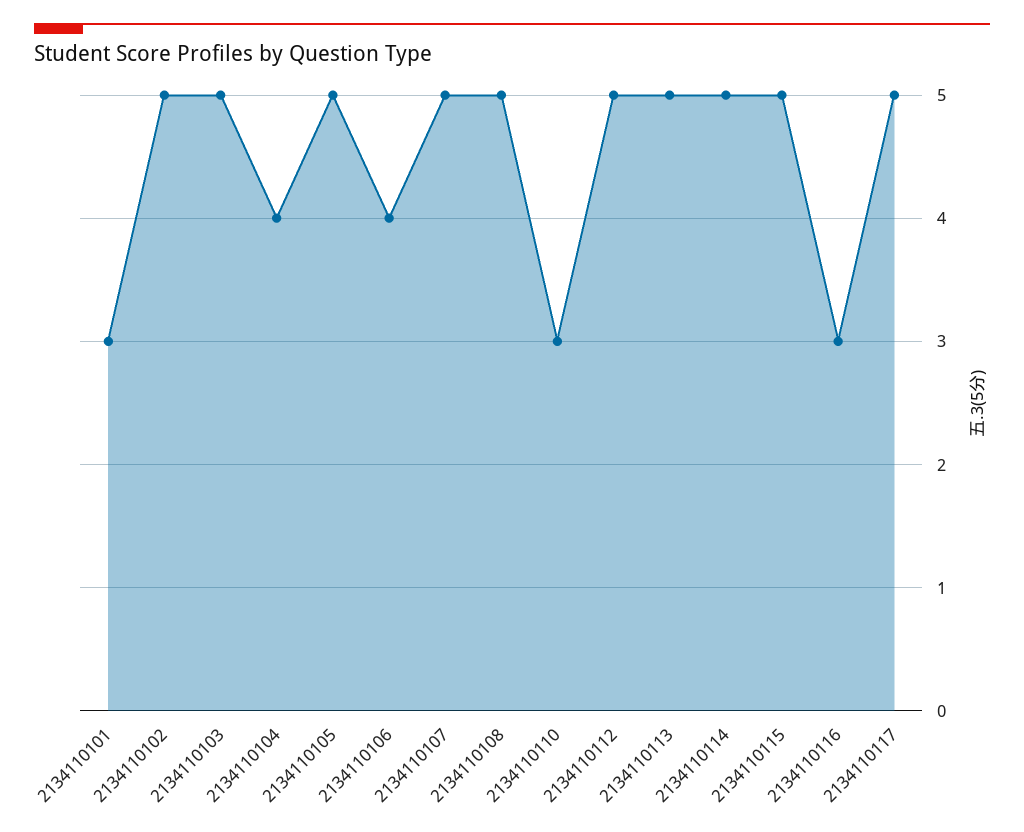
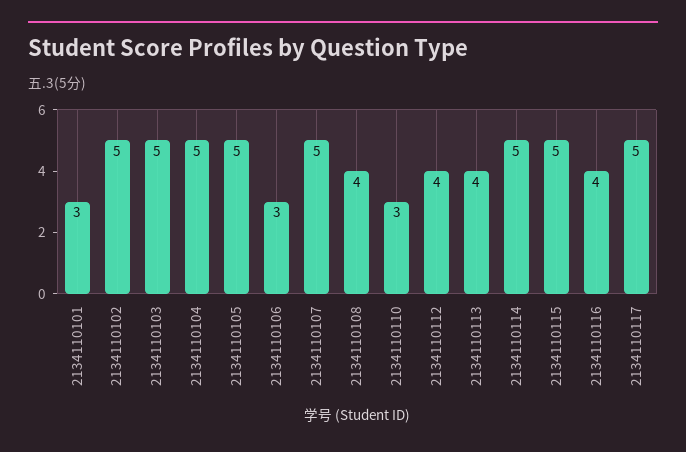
  {
    "2134110101": 3,
    "2134110102": 5,
    "2134110103": 5,
-   "2134110104": 4,
+   "2134110104": 5,
    "2134110105": 5,
-   "2134110106": 4,
+   "2134110106": 3,
    "2134110107": 5,
-   "2134110108": 5,
+   "2134110108": 4,
    "2134110110": 3,
-   "2134110112": 5,
+   "2134110112": 4,
-   "2134110113": 5,
+   "2134110113": 4,
    "2134110114": 5,
    "2134110115": 5,
-   "2134110116": 3,
+   "2134110116": 4,
    "2134110117": 5
  }

